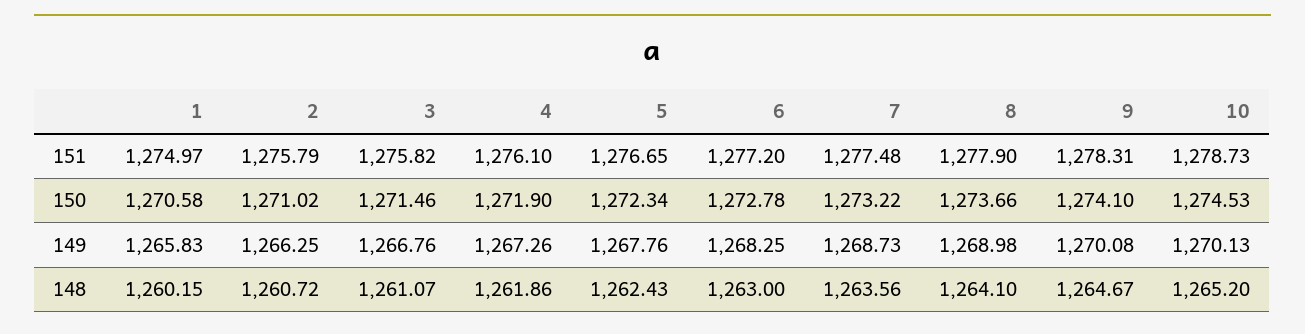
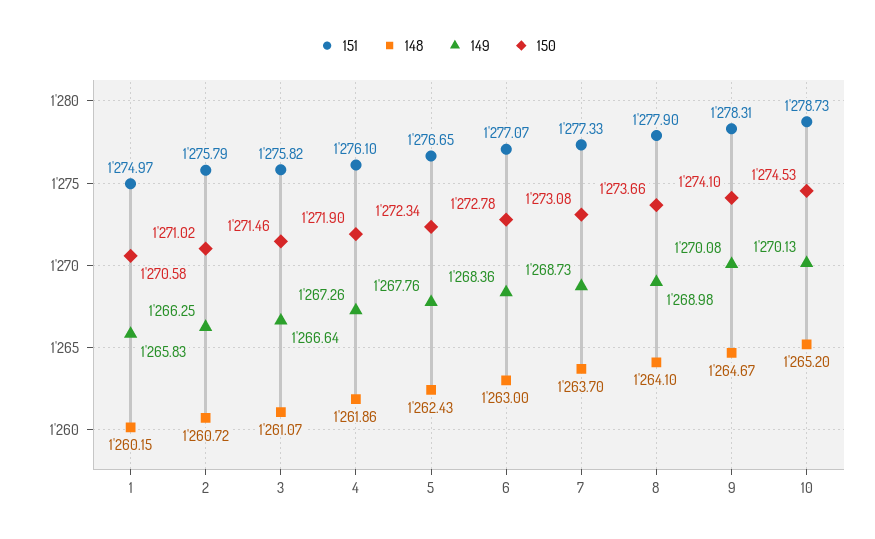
  {
    "151": {
      "1": 1274.97,
      "2": 1275.79,
      "3": 1275.82,
      "4": 1276.1,
      "5": 1276.65,
-     "6": 1277.2,
+     "6": 1277.07,
-     "7": 1277.48,
+     "7": 1277.33,
      "8": 1277.9,
      "9": 1278.31,
      "10": 1278.73
    },
    "150": {
      "1": 1270.58,
      "2": 1271.02,
      "3": 1271.46,
      "4": 1271.9,
      "5": 1272.34,
      "6": 1272.78,
-     "7": 1273.22,
+     "7": 1273.08,
      "8": 1273.66,
      "9": 1274.1,
      "10": 1274.53
    },
    "149": {
      "1": 1265.83,
      "2": 1266.25,
-     "3": 1266.76,
+     "3": 1266.64,
      "4": 1267.26,
      "5": 1267.76,
-     "6": 1268.25,
+     "6": 1268.36,
      "7": 1268.73,
      "8": 1268.98,
      "9": 1270.08,
      "10": 1270.13
    },
    "148": {
      "1": 1260.15,
      "2": 1260.72,
      "3": 1261.07,
      "4": 1261.86,
      "5": 1262.43,
      "6": 1263,
-     "7": 1263.56,
+     "7": 1263.7,
      "8": 1264.1,
      "9": 1264.67,
      "10": 1265.2
    }
  }

